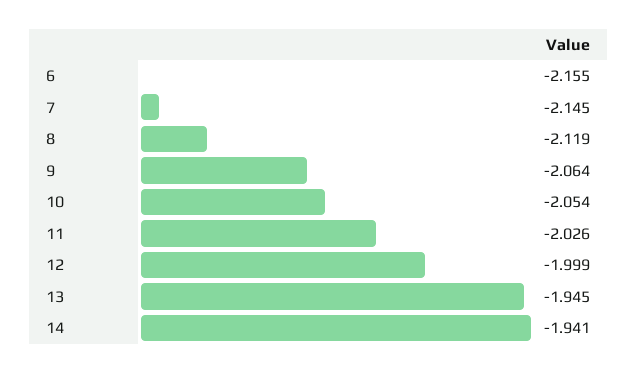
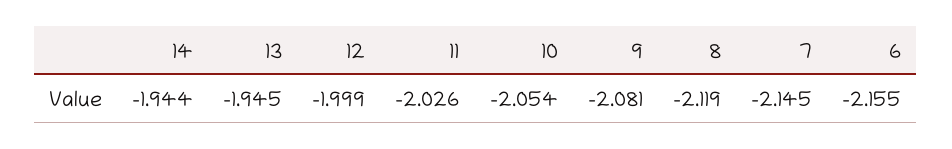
  {
    "6": -2.155,
    "7": -2.145,
    "8": -2.119,
-   "9": -2.064,
+   "9": -2.081,
    "10": -2.054,
    "11": -2.026,
    "12": -1.999,
    "13": -1.945,
-   "14": -1.941
+   "14": -1.944
  }

